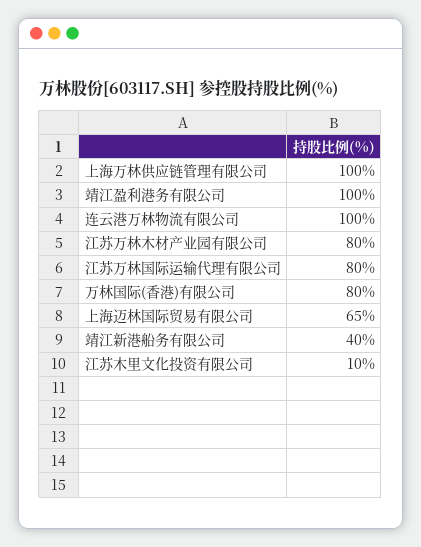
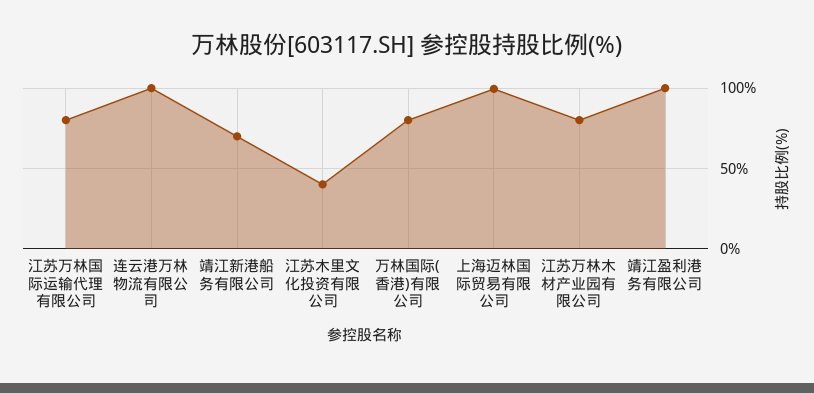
  {
-   "上海万林供应链管理有限公司": 100,
    "靖江盈利港务有限公司": 100,
    "连云港万林物流有限公司": 100,
    "江苏万林木材产业园有限公司": 80,
    "江苏万林国际运输代理有限公司": 80,
    "万林国际(香港)有限公司": 80,
-   "上海迈林国际贸易有限公司": 65,
+   "上海迈林国际贸易有限公司": 100,
-   "靖江新港船务有限公司": 40,
+   "靖江新港船务有限公司": 70,
-   "江苏木里文化投资有限公司": 10
+   "江苏木里文化投资有限公司": 40
  }

